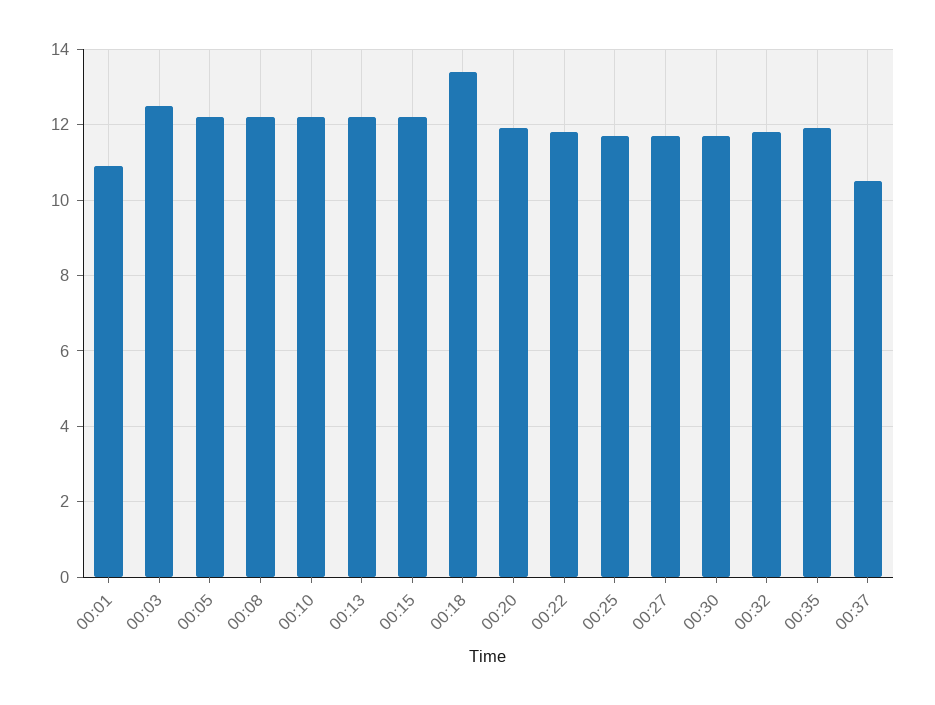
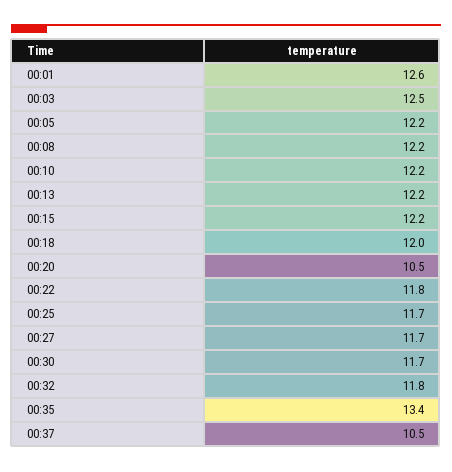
  {
-   "00:01": 11,
+   "00:01": 12.6,
    "00:03": 12.5,
    "00:05": 12.2,
    "00:08": 12.2,
    "00:10": 12.2,
    "00:13": 12.2,
    "00:15": 12.2,
-   "00:18": 13.5,
+   "00:18": 12,
-   "00:20": 12,
+   "00:20": 10.5,
    "00:22": 11.8,
    "00:25": 11.7,
    "00:27": 11.7,
    "00:30": 11.7,
    "00:32": 11.8,
-   "00:35": 12,
+   "00:35": 13.4,
    "00:37": 10.5
  }

